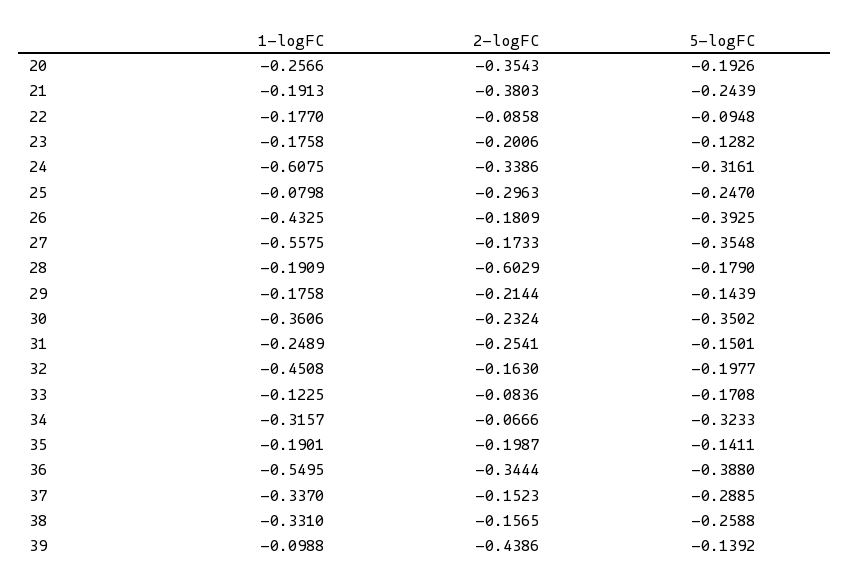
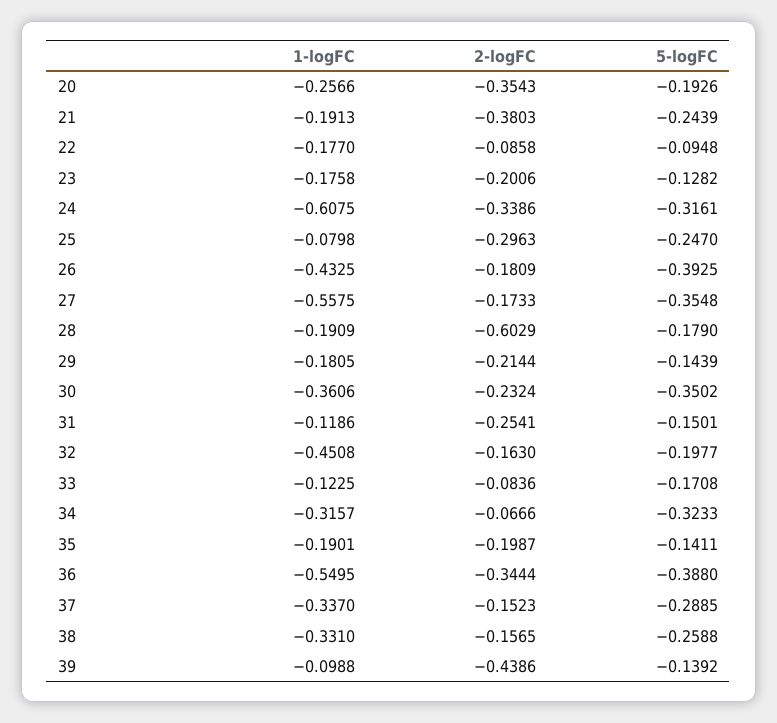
  {
    "1-logFC": {
      "20": -0.2566,
      "21": -0.1913,
      "22": -0.177,
      "23": -0.1758,
      "24": -0.6075,
      "25": -0.0798,
      "26": -0.4325,
      "27": -0.5575,
      "28": -0.1909,
-     "29": -0.1758,
+     "29": -0.1805,
      "30": -0.3606,
-     "31": -0.2489,
+     "31": -0.1186,
      "32": -0.4508,
      "33": -0.1225,
      "34": -0.3157,
      "35": -0.1901,
      "36": -0.5495,
      "37": -0.337,
      "38": -0.331,
      "39": -0.0988
    },
    "2-logFC": {
      "20": -0.3543,
      "21": -0.3803,
      "22": -0.0858,
      "23": -0.2006,
      "24": -0.3386,
      "25": -0.2963,
      "26": -0.1809,
      "27": -0.1733,
      "28": -0.6029,
      "29": -0.2144,
      "30": -0.2324,
      "31": -0.2541,
      "32": -0.163,
      "33": -0.0836,
      "34": -0.0666,
      "35": -0.1987,
      "36": -0.3444,
      "37": -0.1523,
      "38": -0.1565,
      "39": -0.4386
    },
    "5-logFC": {
      "20": -0.1926,
      "21": -0.2439,
      "22": -0.0948,
      "23": -0.1282,
      "24": -0.3161,
      "25": -0.247,
      "26": -0.3925,
      "27": -0.3548,
      "28": -0.179,
      "29": -0.1439,
      "30": -0.3502,
      "31": -0.1501,
      "32": -0.1977,
      "33": -0.1708,
      "34": -0.3233,
      "35": -0.1411,
      "36": -0.388,
      "37": -0.2885,
      "38": -0.2588,
      "39": -0.1392
    }
  }

